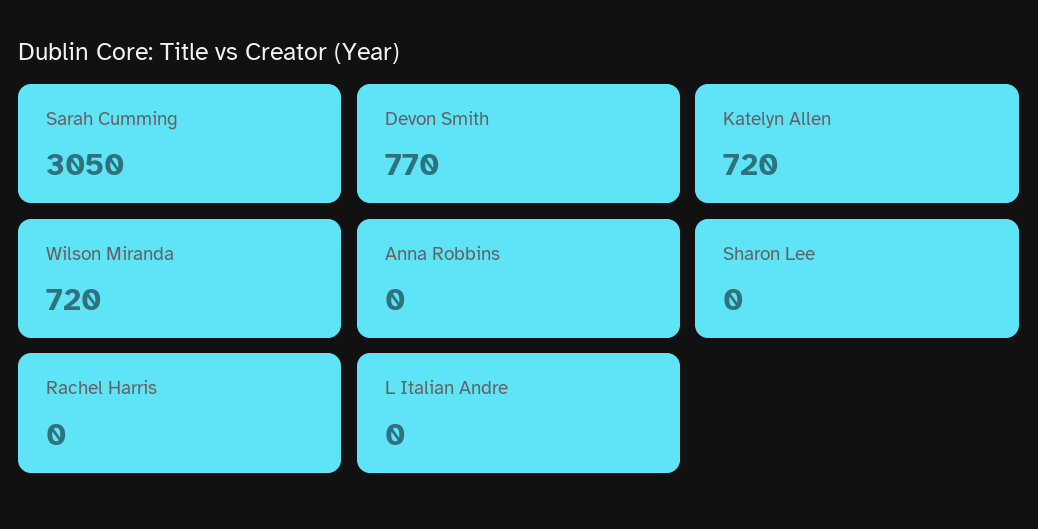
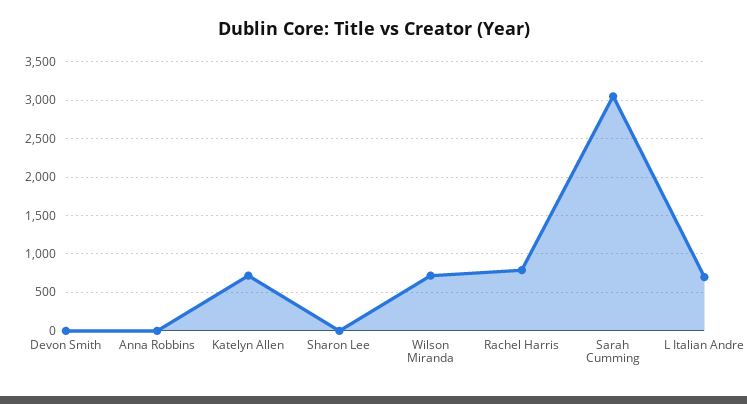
  {
    "Sarah Cumming": 3050,
-   "Devon Smith": 770,
+   "Devon Smith": 0,
    "Katelyn Allen": 720,
    "Wilson Miranda": 720,
    "Anna Robbins": 0,
    "Sharon Lee": 0,
-   "Rachel Harris": 0,
+   "Rachel Harris": 800,
-   "L Italian Andre": 0
+   "L Italian Andre": 700
  }

